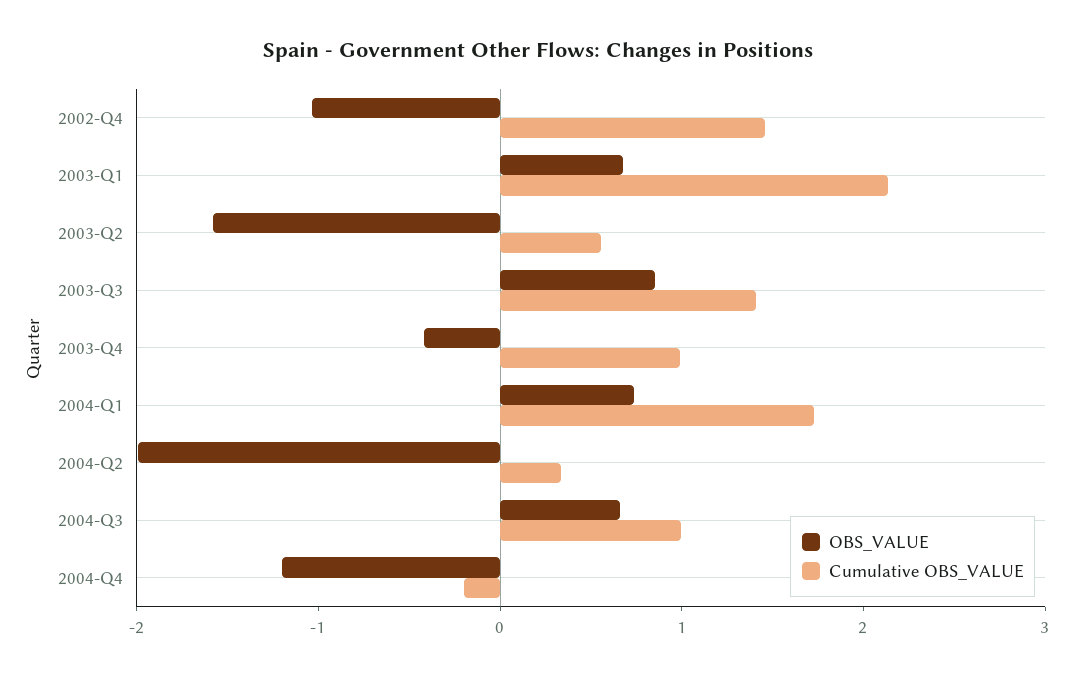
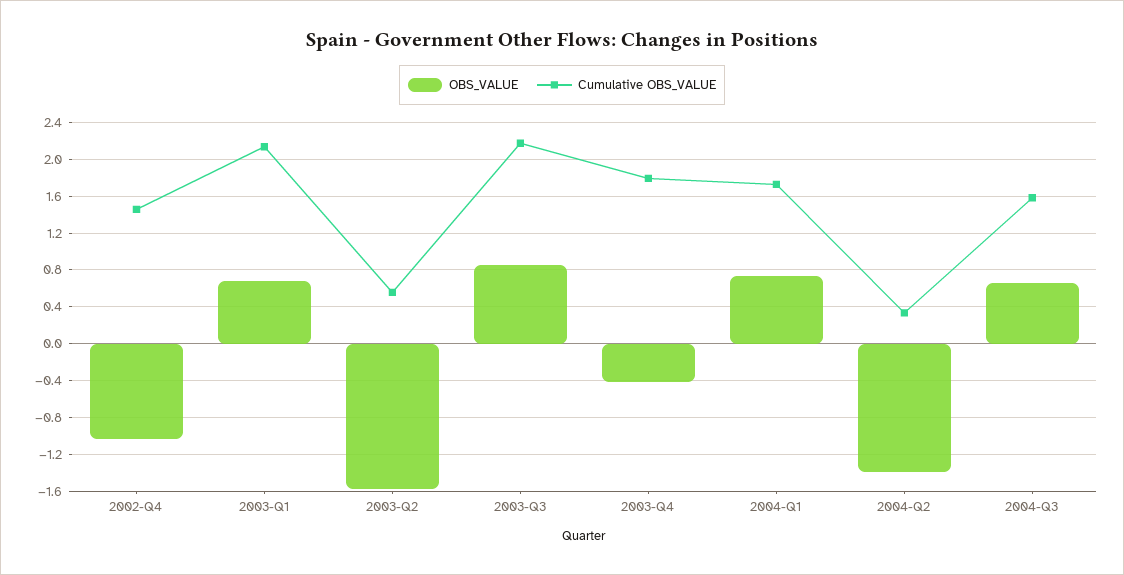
  {
    "OBS_VALUE": {
      "2002-Q4": -1,
      "2003-Q1": 0.7,
      "2003-Q2": -1.6,
      "2003-Q3": 0.9,
      "2003-Q4": -0.4,
      "2004-Q1": 0.7,
-     "2004-Q2": -2,
+     "2004-Q2": -1.4,
-     "2004-Q3": 0.7,
+     "2004-Q3": 0.7
-     "2004-Q4": -1.2
    },
    "Cumulative OBS_VALUE": {
      "2002-Q4": 1.5,
      "2003-Q1": 2.1,
      "2003-Q2": 0.6,
-     "2003-Q3": 1.4,
+     "2003-Q3": 2.2,
-     "2003-Q4": 1,
+     "2003-Q4": 1.8,
      "2004-Q1": 1.7,
      "2004-Q2": 0.3,
-     "2004-Q3": 1,
+     "2004-Q3": 1.6
-     "2004-Q4": -0.2
    }
  }

